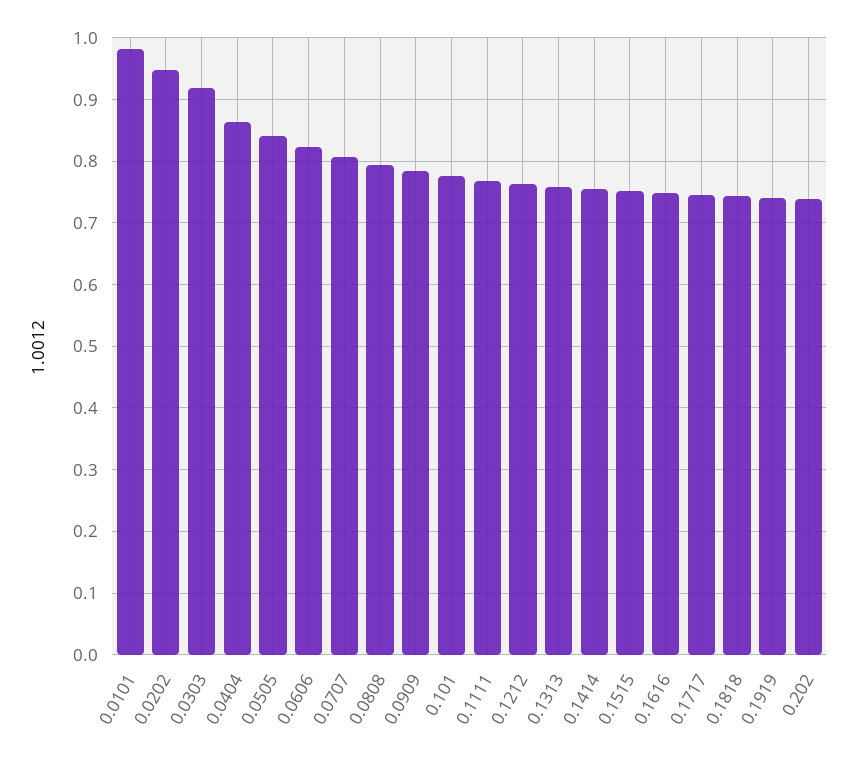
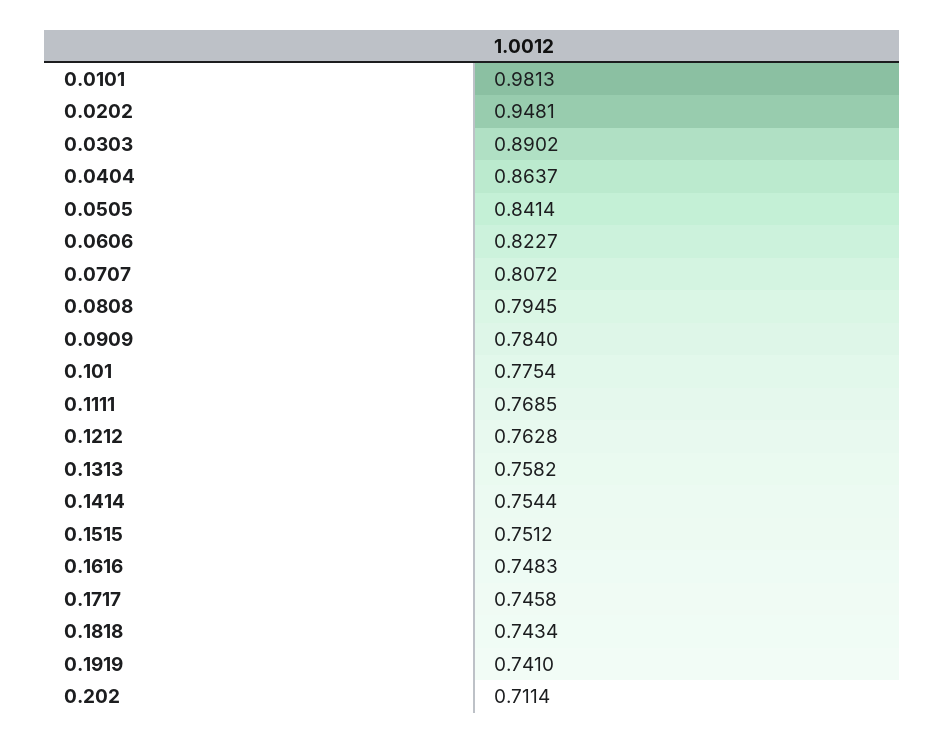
  {
    "0.0101": 0.9813,
    "0.0202": 0.9481,
-   "0.0303": 0.92,
+   "0.0303": 0.8902,
    "0.0404": 0.8637,
    "0.0505": 0.8414,
    "0.0606": 0.8227,
    "0.0707": 0.8072,
    "0.0808": 0.7945,
    "0.0909": 0.784,
    "0.101": 0.7754,
    "0.1111": 0.7685,
    "0.1212": 0.7628,
    "0.1313": 0.7582,
    "0.1414": 0.7544,
    "0.1515": 0.7512,
    "0.1616": 0.7483,
    "0.1717": 0.7458,
    "0.1818": 0.7434,
    "0.1919": 0.741,
-   "0.202": 0.74
+   "0.202": 0.7114
  }

